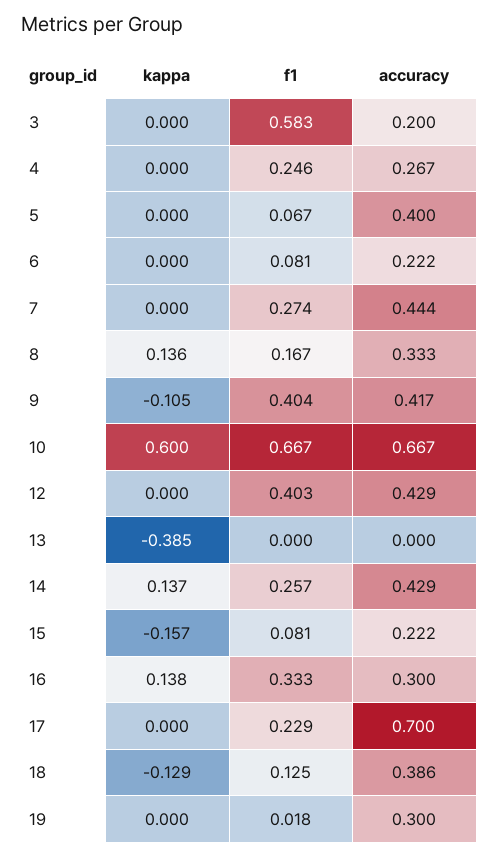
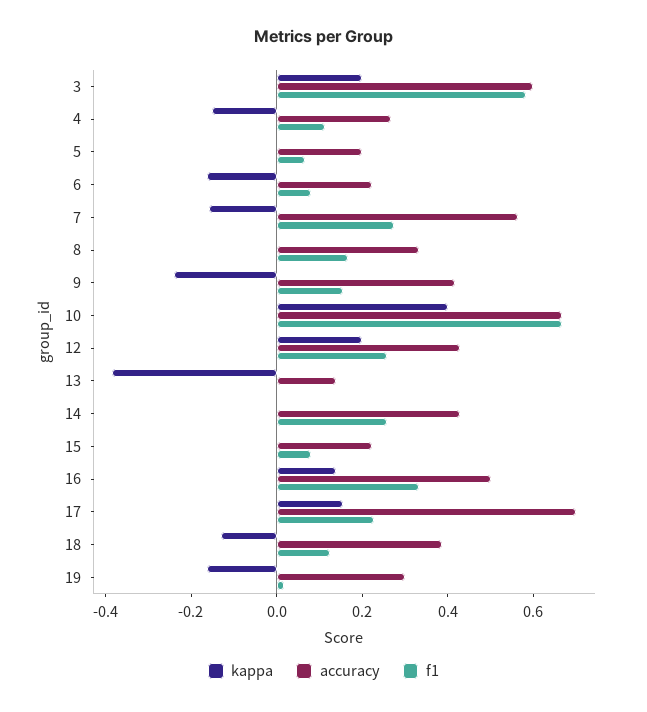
  {
    "kappa": {
-     "3": 0,
+     "3": 0.2,
-     "4": 0,
+     "4": -0.15,
      "5": 0,
-     "6": 0,
+     "6": -0.15,
-     "7": 0,
+     "7": -0.15,
-     "8": 0.136,
+     "8": 0,
-     "9": -0.105,
+     "9": -0.25,
-     "10": 0.6,
+     "10": 0.4,
-     "12": 0,
+     "12": 0.2,
      "13": -0.385,
-     "14": 0.137,
+     "14": 0,
-     "15": -0.157,
+     "15": 0,
      "16": 0.138,
-     "17": 0,
+     "17": 0.15,
      "18": -0.129,
-     "19": 0
+     "19": -0.15
    },
    "f1": {
      "3": 0.583,
-     "4": 0.246,
+     "4": 0.1,
      "5": 0.067,
      "6": 0.081,
      "7": 0.274,
      "8": 0.167,
-     "9": 0.404,
+     "9": 0.15,
      "10": 0.667,
-     "12": 0.403,
+     "12": 0.25,
      "13": 0,
      "14": 0.257,
      "15": 0.081,
      "16": 0.333,
      "17": 0.229,
      "18": 0.125,
      "19": 0.018
    },
    "accuracy": {
-     "3": 0.2,
+     "3": 0.6,
      "4": 0.267,
-     "5": 0.4,
+     "5": 0.2,
      "6": 0.222,
-     "7": 0.444,
+     "7": 0.55,
      "8": 0.333,
      "9": 0.417,
      "10": 0.667,
      "12": 0.429,
-     "13": 0,
+     "13": 0.15,
      "14": 0.429,
      "15": 0.222,
-     "16": 0.3,
+     "16": 0.5,
      "17": 0.7,
      "18": 0.386,
      "19": 0.3
    }
  }

